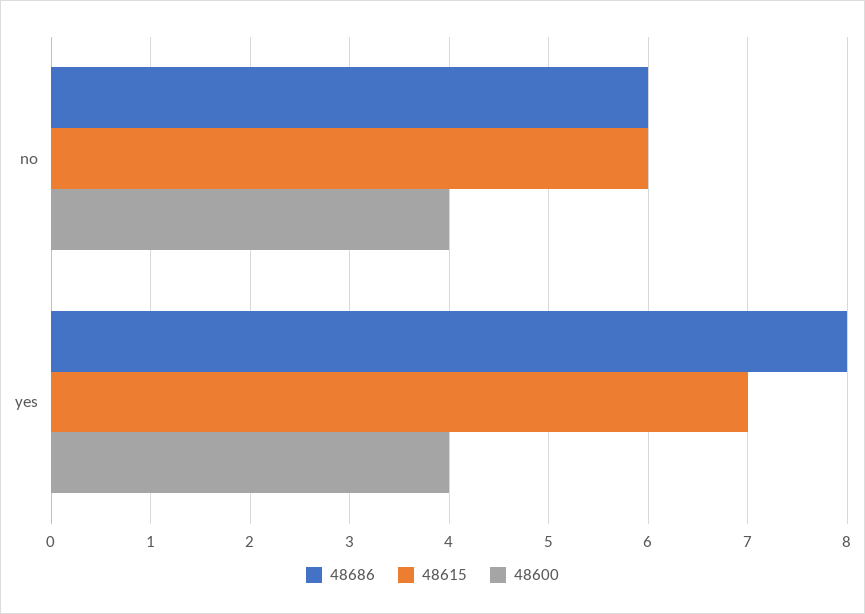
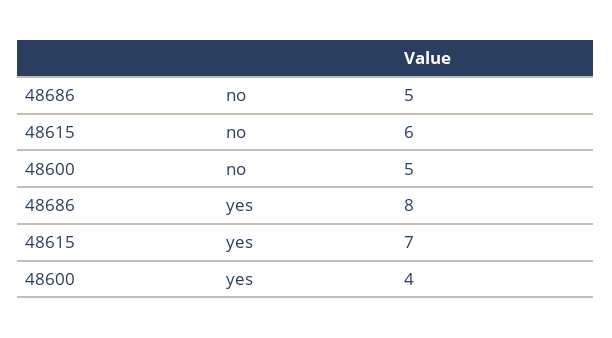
  {
    "48686": {
-     "no": 6,
+     "no": 5,
      "yes": 8
    },
    "48615": {
      "no": 6,
      "yes": 7
    },
    "48600": {
-     "no": 4,
+     "no": 5,
      "yes": 4
    }
  }

